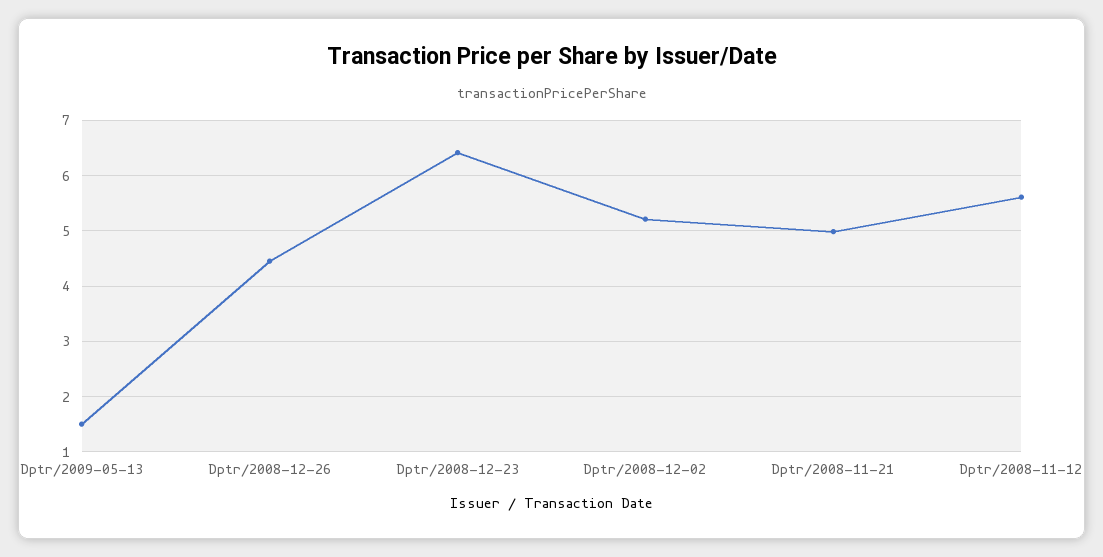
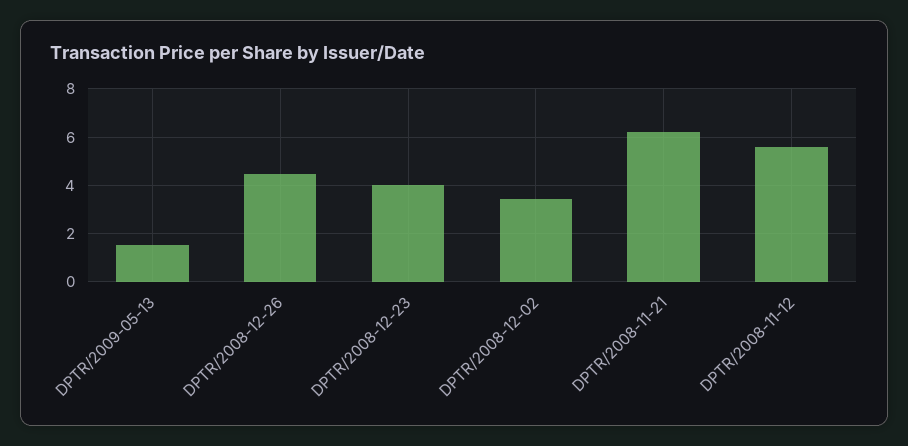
  {
    "Dptr/2009-05-13": 1.6,
    "Dptr/2008-12-26": 4.4,
-   "Dptr/2008-12-23": 6.4,
+   "Dptr/2008-12-23": 4,
-   "Dptr/2008-12-02": 5.2,
+   "Dptr/2008-12-02": 3.5,
-   "Dptr/2008-11-21": 5,
+   "Dptr/2008-11-21": 6.25,
    "Dptr/2008-11-12": 5.6
  }

